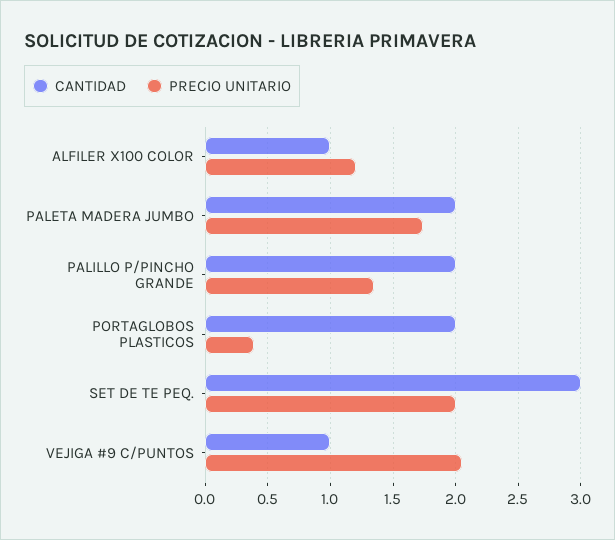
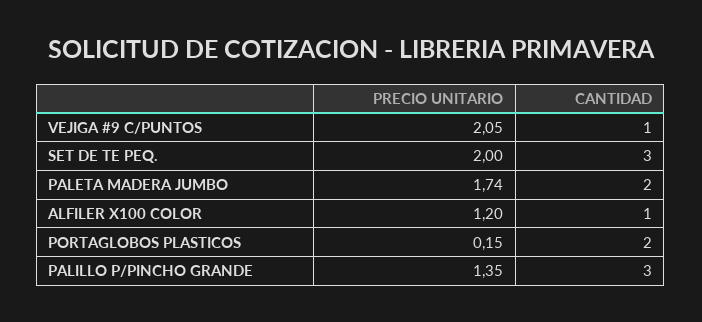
  {
    "CANTIDAD": {
      "ALFILER X100 COLOR": 1,
      "PALETA MADERA JUMBO": 2,
-     "PALILLO P/PINCHO GRANDE": 2,
+     "PALILLO P/PINCHO GRANDE": 3,
      "PORTAGLOBOS PLASTICOS": 2,
      "SET DE TE PEQ.": 3,
      "VEJIGA #9 C/PUNTOS": 1
    },
    "PRECIO UNITARIO": {
      "ALFILER X100 COLOR": 1.2,
      "PALETA MADERA JUMBO": 1.74,
      "PALILLO P/PINCHO GRANDE": 1.35,
-     "PORTAGLOBOS PLASTICOS": 0.4,
+     "PORTAGLOBOS PLASTICOS": 0.15,
      "SET DE TE PEQ.": 2,
      "VEJIGA #9 C/PUNTOS": 2.05
    }
  }

